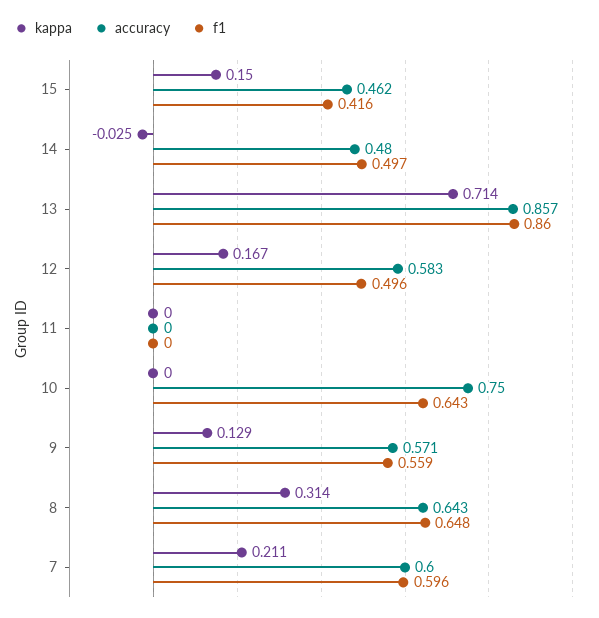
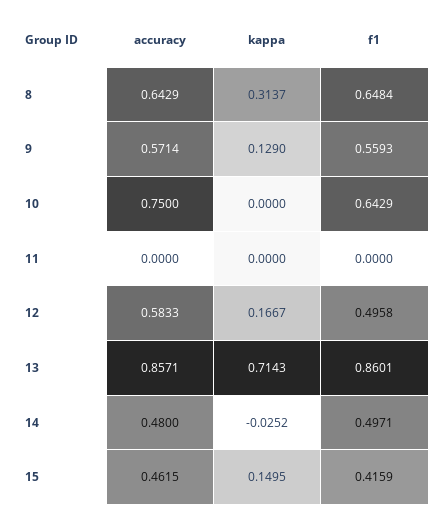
  {
    "kappa": {
      "15": 0.1495,
      "14": -0.0252,
      "13": 0.7143,
      "12": 0.1667,
      "11": 0,
      "10": 0,
      "9": 0.129,
-     "8": 0.3137,
+     "8": 0.3137
-     "7": 0.211
    },
    "accuracy": {
      "15": 0.4615,
      "14": 0.48,
      "13": 0.8571,
      "12": 0.5833,
      "11": 0,
      "10": 0.75,
      "9": 0.5714,
-     "8": 0.6429,
+     "8": 0.6429
-     "7": 0.6
    },
    "f1": {
      "15": 0.4159,
      "14": 0.4971,
      "13": 0.8601,
      "12": 0.4958,
      "11": 0,
      "10": 0.6429,
      "9": 0.5593,
-     "8": 0.6484,
+     "8": 0.6484
-     "7": 0.596
    }
  }

